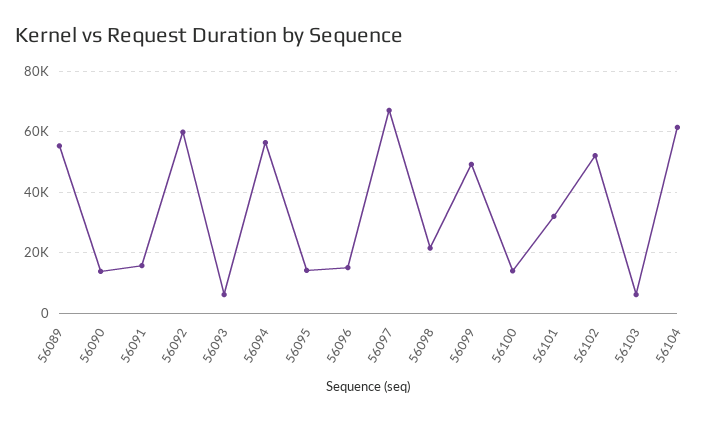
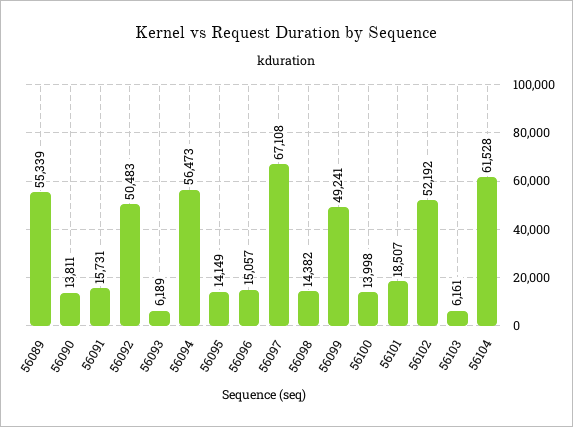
  {
    "56089": 55339,
    "56090": 13811,
    "56091": 15731,
-   "56092": 60000,
+   "56092": 50483,
    "56093": 6189,
    "56094": 56473,
    "56095": 14149,
    "56096": 15057,
    "56097": 67108,
-   "56098": 22000,
+   "56098": 14382,
    "56099": 49241,
    "56100": 13998,
-   "56101": 32000,
+   "56101": 18507,
    "56102": 52192,
    "56103": 6161,
    "56104": 61528
  }

